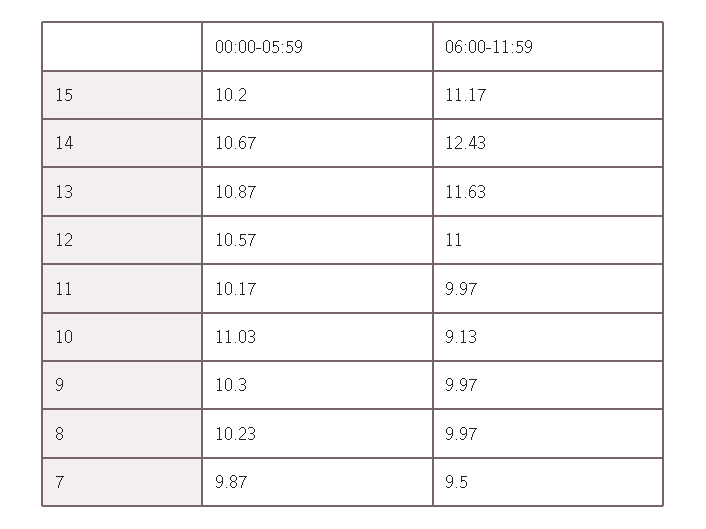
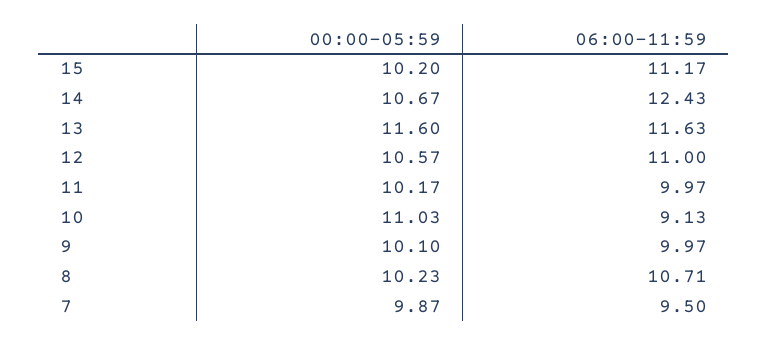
  {
    "00:00-05:59": {
      "15": 10.2,
      "14": 10.67,
-     "13": 10.87,
+     "13": 11.6,
      "12": 10.57,
      "11": 10.17,
      "10": 11.03,
-     "9": 10.3,
+     "9": 10.1,
      "8": 10.23,
      "7": 9.87
    },
    "06:00-11:59": {
      "15": 11.17,
      "14": 12.43,
      "13": 11.63,
      "12": 11,
      "11": 9.97,
      "10": 9.13,
      "9": 9.97,
-     "8": 9.97,
+     "8": 10.71,
      "7": 9.5
    }
  }

